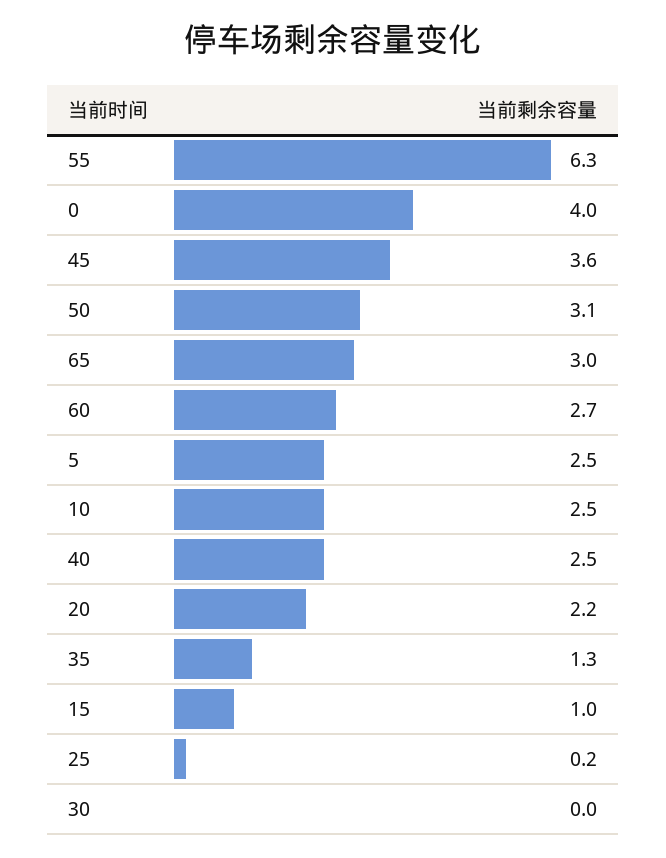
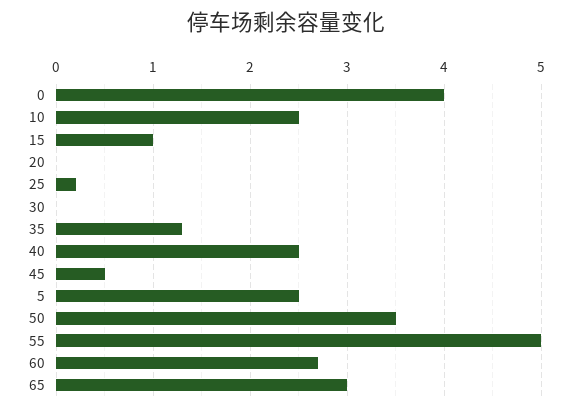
  {
-   "55": 6.3,
+   "55": 5,
    "0": 4,
-   "45": 3.6,
+   "45": 0.5,
-   "50": 3.1,
+   "50": 3.5,
    "65": 3,
    "60": 2.7,
    "5": 2.5,
    "10": 2.5,
    "40": 2.5,
-   "20": 2.2,
+   "20": 0,
    "35": 1.3,
    "15": 1,
    "25": 0.2,
    "30": 0
  }

